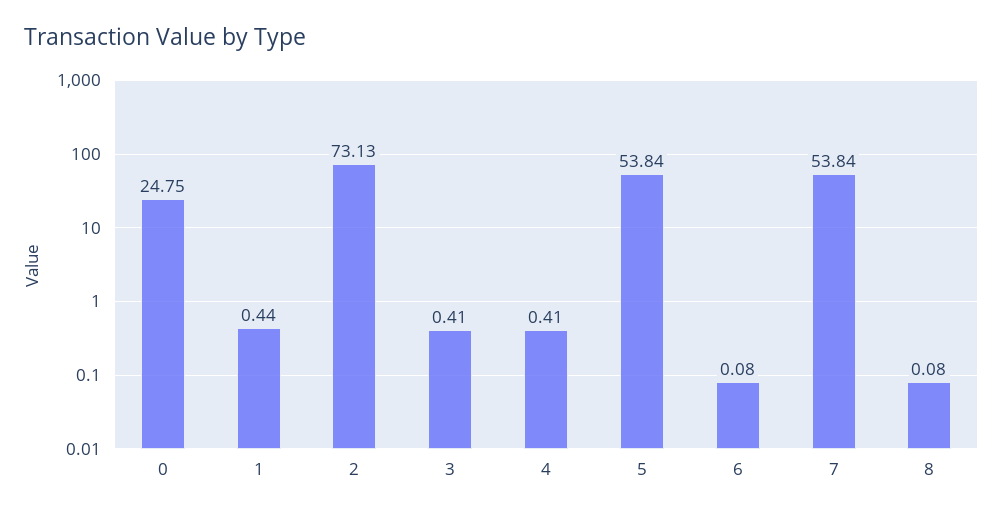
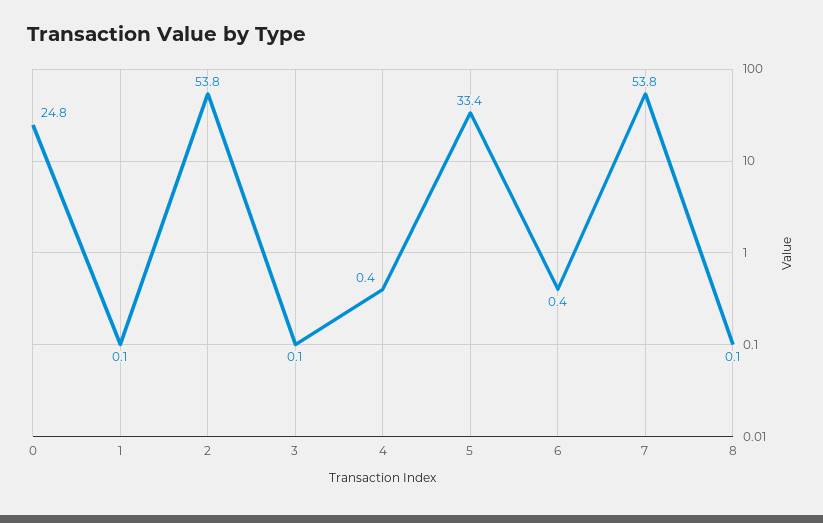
  {
    "0": 24.75,
-   "1": 0.44,
+   "1": 0.1,
-   "2": 73.13,
+   "2": 53.8,
-   "3": 0.41,
+   "3": 0.1,
    "4": 0.41,
-   "5": 53.84,
+   "5": 33.4,
-   "6": 0.08,
+   "6": 0.4,
    "7": 53.84,
    "8": 0.08
  }

